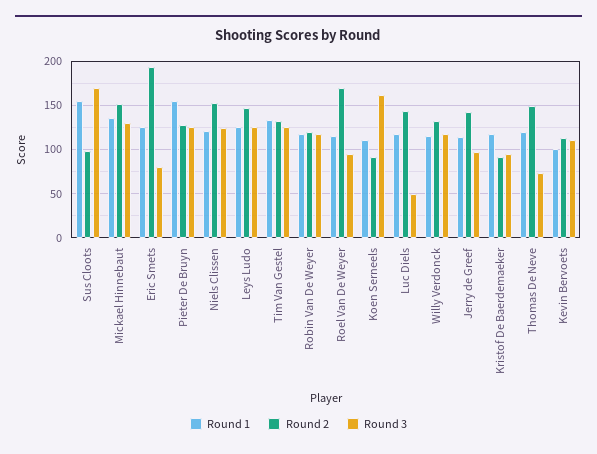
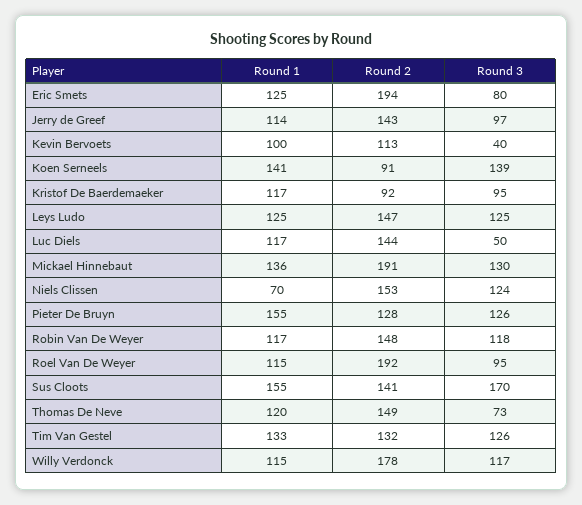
  {
    "Round 1": {
      "Sus Cloots": 155,
      "Mickael Hinnebaut": 136,
      "Eric Smets": 125,
      "Pieter De Bruyn": 155,
-     "Niels Clissen": 120,
+     "Niels Clissen": 70,
      "Leys Ludo": 125,
      "Tim Van Gestel": 133,
      "Robin Van De Weyer": 117,
      "Roel Van De Weyer": 115,
-     "Koen Serneels": 110,
+     "Koen Serneels": 141,
      "Luc Diels": 117,
      "Willy Verdonck": 115,
      "Jerry de Greef": 114,
      "Kristof De Baerdemaeker": 117,
      "Thomas De Neve": 120,
      "Kevin Bervoets": 100
    },
    "Round 2": {
-     "Sus Cloots": 100,
+     "Sus Cloots": 141,
-     "Mickael Hinnebaut": 150,
+     "Mickael Hinnebaut": 191,
      "Eric Smets": 194,
      "Pieter De Bruyn": 128,
      "Niels Clissen": 153,
      "Leys Ludo": 147,
      "Tim Van Gestel": 132,
-     "Robin Van De Weyer": 120,
+     "Robin Van De Weyer": 148,
-     "Roel Van De Weyer": 170,
+     "Roel Van De Weyer": 192,
      "Koen Serneels": 91,
      "Luc Diels": 144,
-     "Willy Verdonck": 130,
+     "Willy Verdonck": 178,
      "Jerry de Greef": 143,
      "Kristof De Baerdemaeker": 92,
      "Thomas De Neve": 149,
      "Kevin Bervoets": 113
    },
    "Round 3": {
      "Sus Cloots": 170,
      "Mickael Hinnebaut": 130,
      "Eric Smets": 80,
      "Pieter De Bruyn": 126,
      "Niels Clissen": 124,
      "Leys Ludo": 125,
      "Tim Van Gestel": 126,
      "Robin Van De Weyer": 118,
      "Roel Van De Weyer": 95,
-     "Koen Serneels": 160,
+     "Koen Serneels": 139,
      "Luc Diels": 50,
      "Willy Verdonck": 117,
      "Jerry de Greef": 97,
      "Kristof De Baerdemaeker": 95,
      "Thomas De Neve": 73,
-     "Kevin Bervoets": 110
+     "Kevin Bervoets": 40
    }
  }

